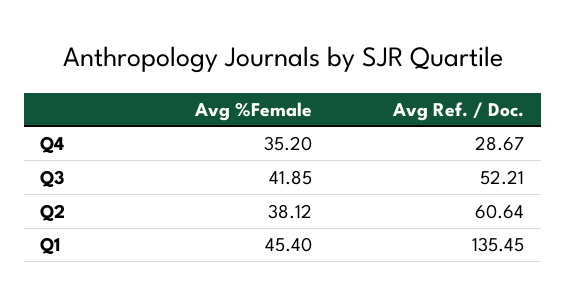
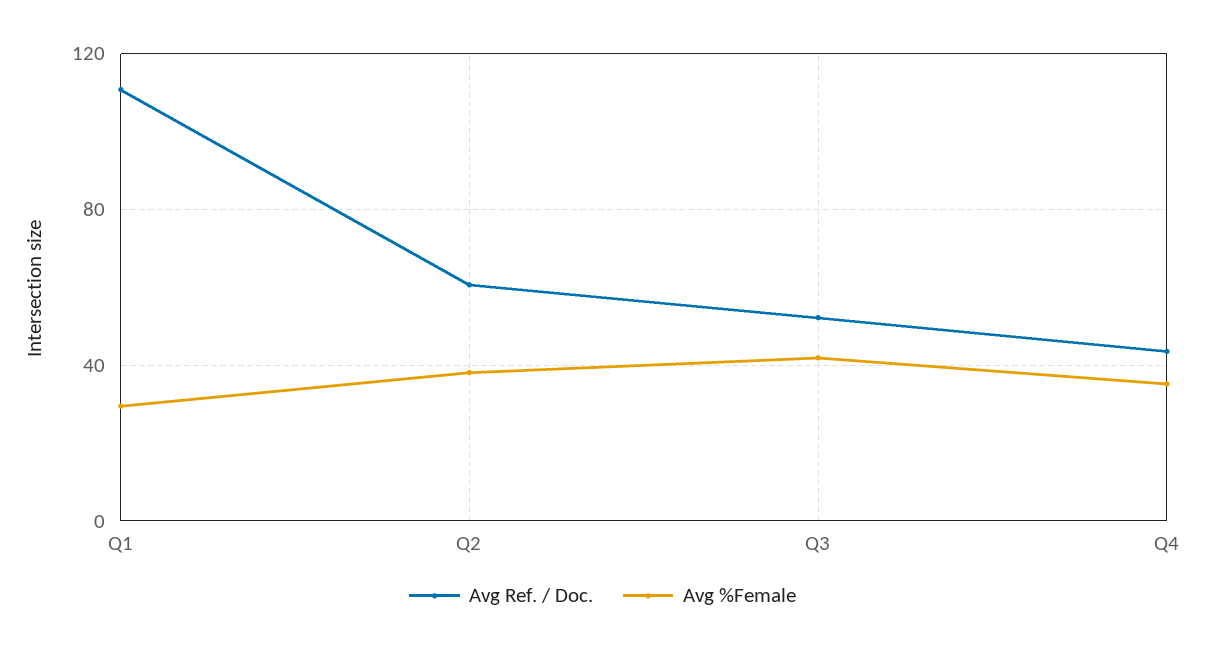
  {
    "Avg %Female": {
      "Q4": 35.2,
      "Q3": 41.85,
      "Q2": 38.12,
-     "Q1": 45.4
+     "Q1": 30
    },
    "Avg Ref. / Doc.": {
-     "Q4": 28.67,
+     "Q4": 45,
      "Q3": 52.21,
      "Q2": 60.64,
-     "Q1": 135.45
+     "Q1": 110
    }
  }

